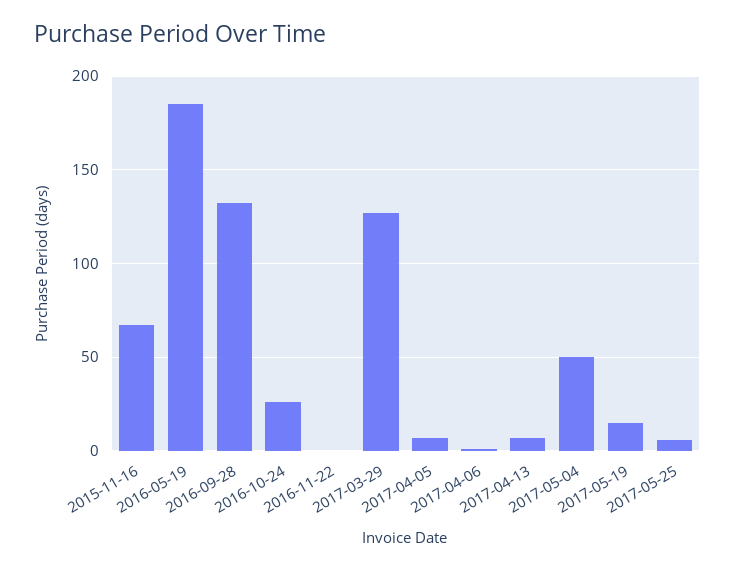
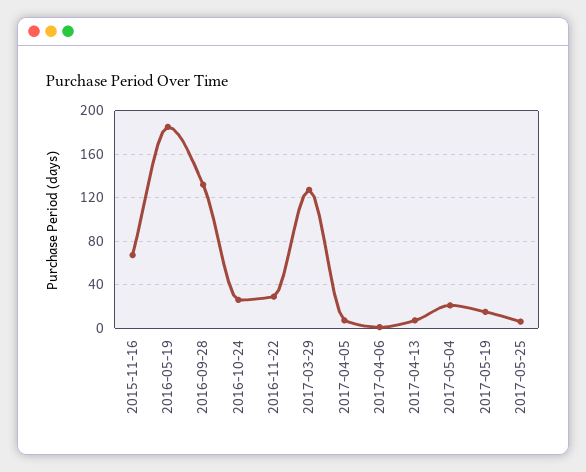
  {
    "2015-11-16": 65,
    "2016-05-19": 185,
    "2016-09-28": 130,
    "2016-10-24": 25,
-   "2016-11-22": 0,
+   "2016-11-22": 30,
    "2017-03-29": 125,
    "2017-04-05": 5,
    "2017-04-06": 0,
    "2017-04-13": 5,
-   "2017-05-04": 50,
+   "2017-05-04": 20,
    "2017-05-19": 15,
    "2017-05-25": 5
  }

